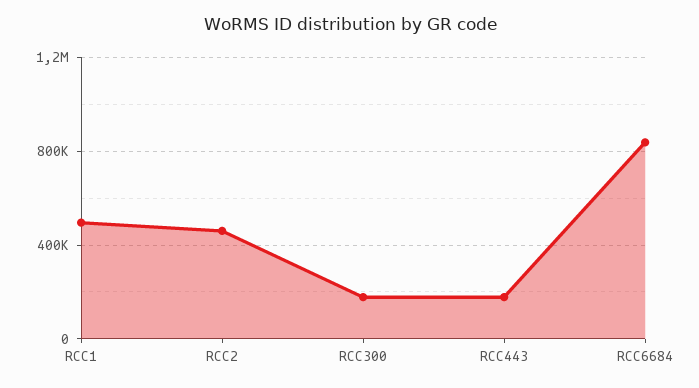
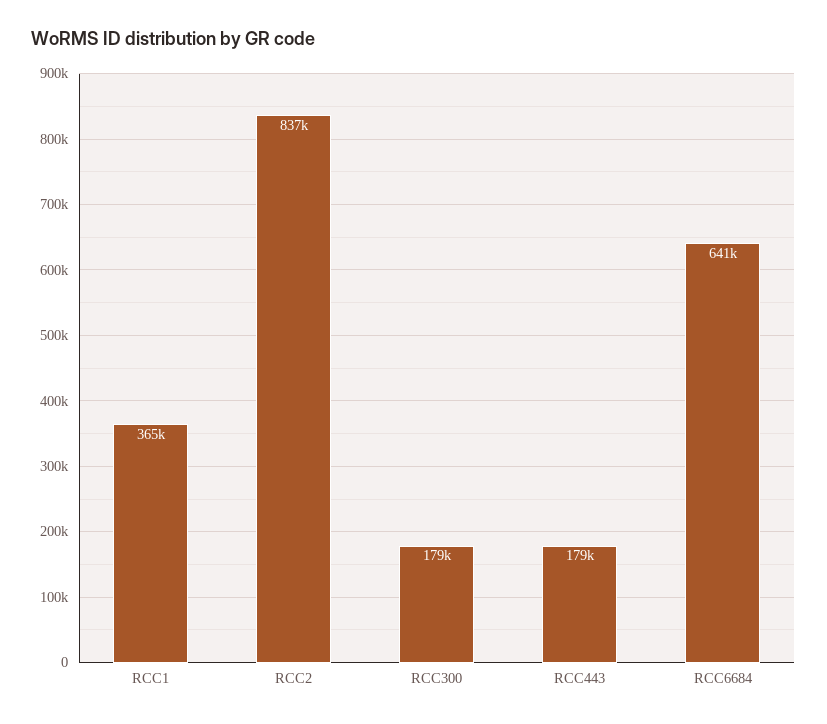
  {
-   "RCC1": 500000,
+   "RCC1": 365000,
-   "RCC2": 450000,
+   "RCC2": 837000,
    "RCC300": 179000,
    "RCC443": 179000,
-   "RCC6684": 850000
+   "RCC6684": 641000
  }

